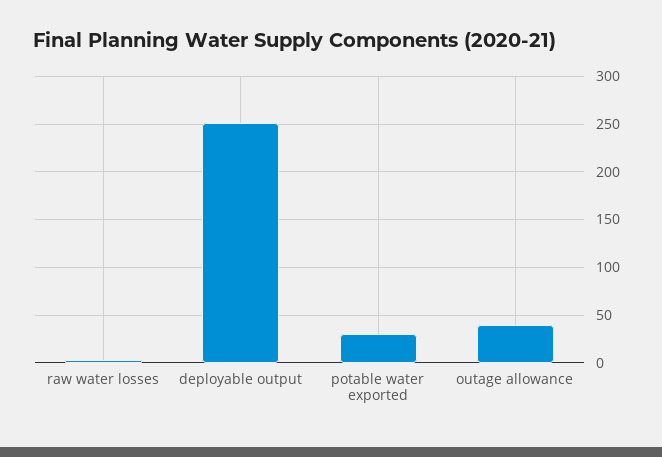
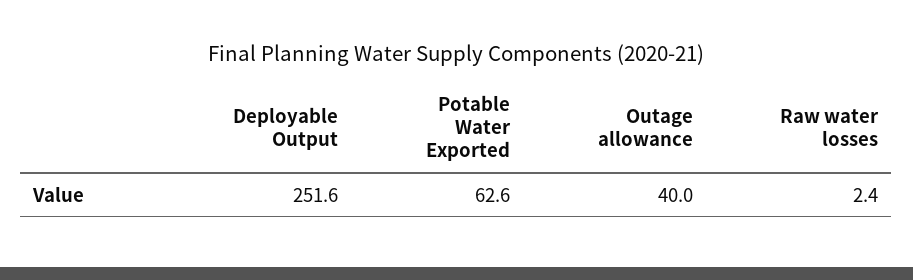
  {
    "raw water losses": 2.4,
    "deployable output": 251.6,
-   "potable water exported": 30,
+   "potable water exported": 62.6,
    "outage allowance": 40
  }

